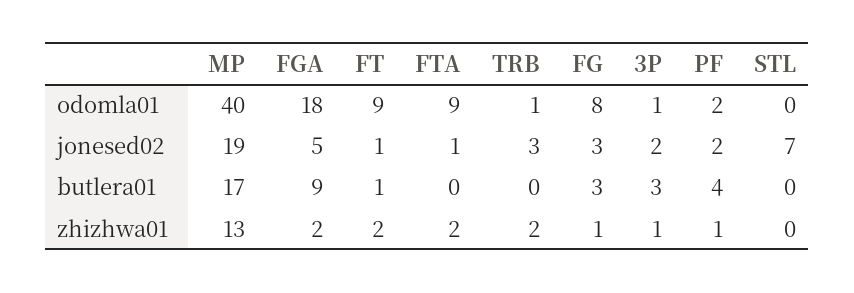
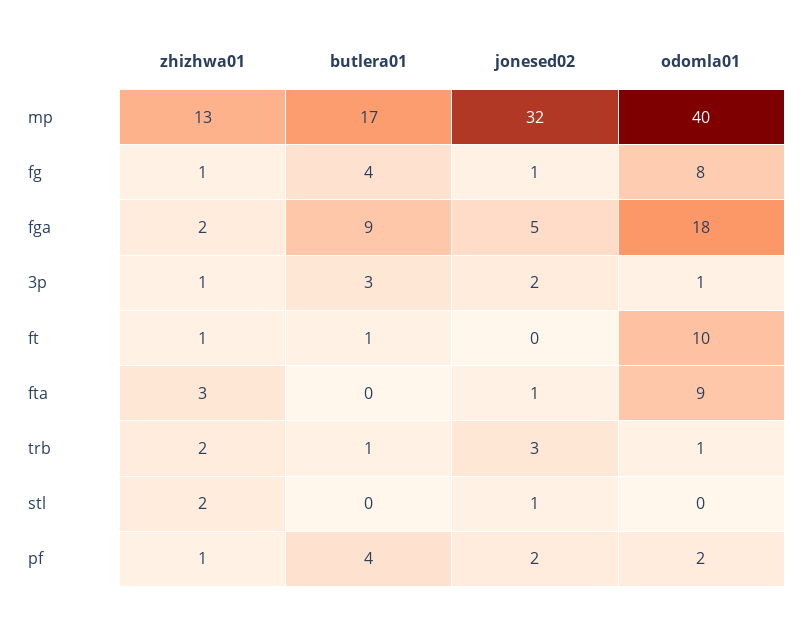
  {
    "MP": {
      "odomla01": 40,
-     "jonesed02": 19,
+     "jonesed02": 32,
      "butlera01": 17,
      "zhizhwa01": 13
    },
    "FGA": {
      "odomla01": 18,
      "jonesed02": 5,
      "butlera01": 9,
      "zhizhwa01": 2
    },
    "FT": {
-     "odomla01": 9,
+     "odomla01": 10,
-     "jonesed02": 1,
+     "jonesed02": 0,
      "butlera01": 1,
-     "zhizhwa01": 2
+     "zhizhwa01": 1
    },
    "FTA": {
      "odomla01": 9,
      "jonesed02": 1,
      "butlera01": 0,
-     "zhizhwa01": 2
+     "zhizhwa01": 3
    },
    "TRB": {
      "odomla01": 1,
      "jonesed02": 3,
-     "butlera01": 0,
+     "butlera01": 1,
      "zhizhwa01": 2
    },
    "FG": {
      "odomla01": 8,
-     "jonesed02": 3,
+     "jonesed02": 1,
-     "butlera01": 3,
+     "butlera01": 4,
      "zhizhwa01": 1
    },
    "3P": {
      "odomla01": 1,
      "jonesed02": 2,
      "butlera01": 3,
      "zhizhwa01": 1
    },
    "PF": {
      "odomla01": 2,
      "jonesed02": 2,
      "butlera01": 4,
      "zhizhwa01": 1
    },
    "STL": {
      "odomla01": 0,
-     "jonesed02": 7,
+     "jonesed02": 1,
      "butlera01": 0,
-     "zhizhwa01": 0
+     "zhizhwa01": 2
    }
  }

